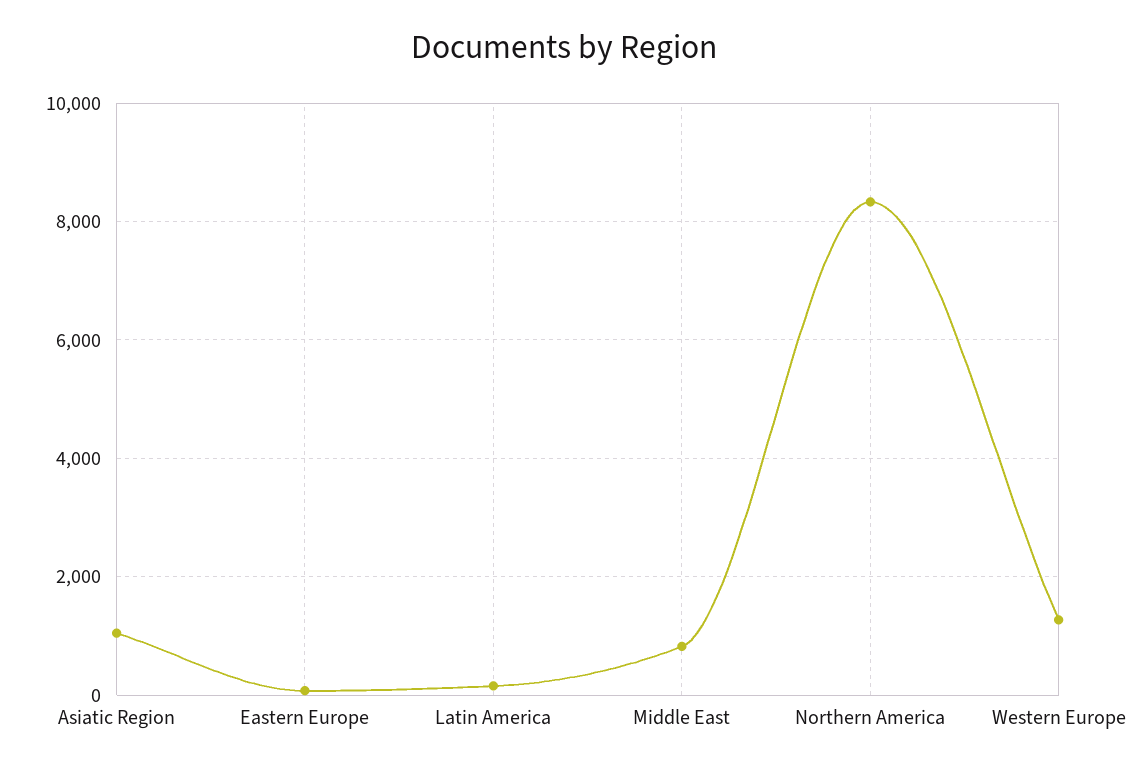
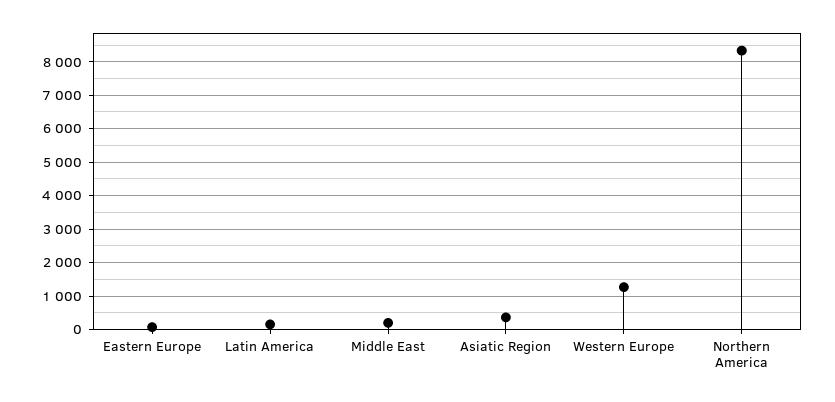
  {
-   "Asiatic Region": 1000,
+   "Asiatic Region": 400,
    "Eastern Europe": 0,
    "Latin America": 200,
-   "Middle East": 800,
+   "Middle East": 200,
    "Northern America": 8400,
    "Western Europe": 1200
  }

